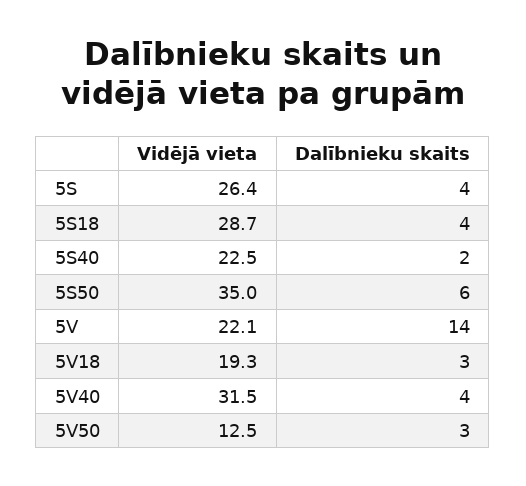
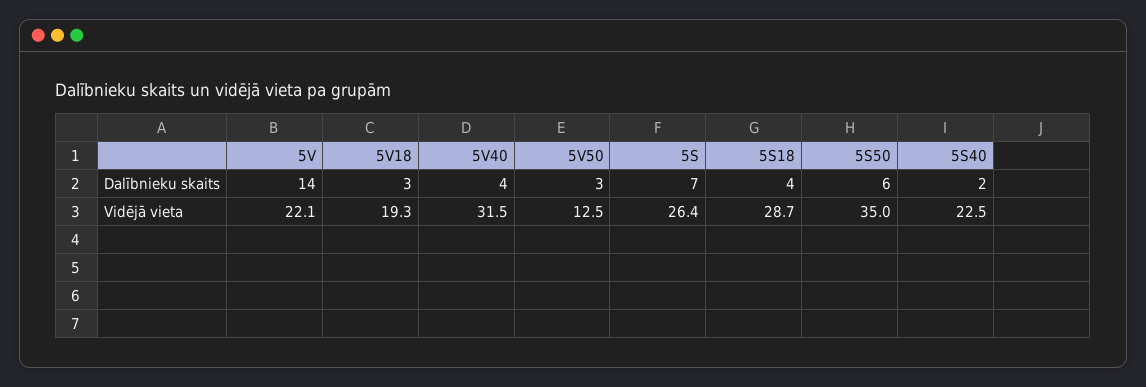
  {
    "Vidējā vieta": {
      "5S": 26.4,
      "5S18": 28.7,
      "5S40": 22.5,
      "5S50": 35,
      "5V": 22.1,
      "5V18": 19.3,
      "5V40": 31.5,
      "5V50": 12.5
    },
    "Dalībnieku skaits": {
-     "5S": 4,
+     "5S": 7,
      "5S18": 4,
      "5S40": 2,
      "5S50": 6,
      "5V": 14,
      "5V18": 3,
      "5V40": 4,
      "5V50": 3
    }
  }

